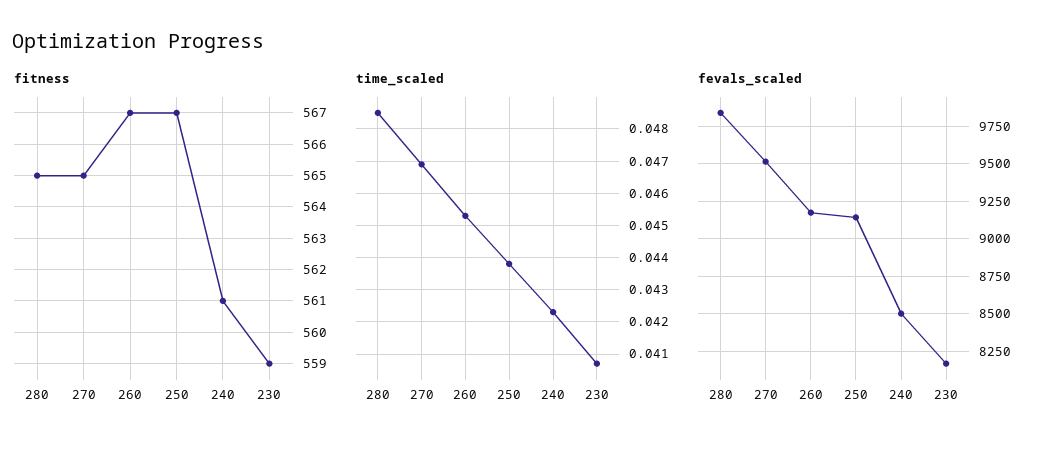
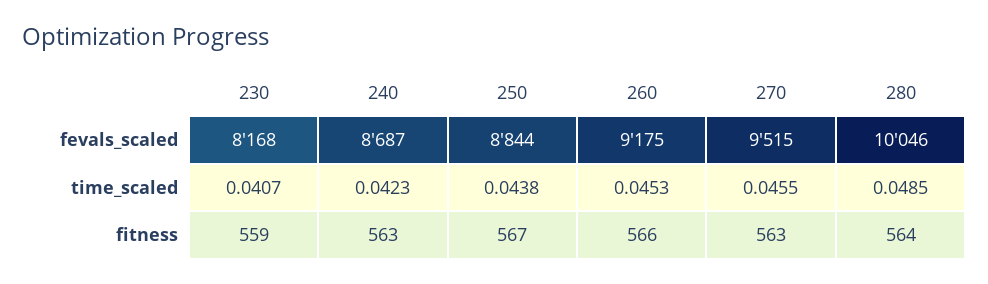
  {
    "fitness": {
-     "280": 565,
+     "280": 564,
-     "270": 565,
+     "270": 563,
-     "260": 567,
+     "260": 566,
      "250": 567,
-     "240": 561,
+     "240": 563,
      "230": 559
    },
    "time_scaled": {
      "280": 0.0485,
-     "270": 0.047,
+     "270": 0.0455,
      "260": 0.0453,
      "250": 0.0438,
      "240": 0.0423,
      "230": 0.0407
    },
    "fevals_scaled": {
-     "280": 9850,
+     "280": 10046,
      "270": 9515,
      "260": 9175,
-     "250": 9150,
+     "250": 8844,
-     "240": 8500,
+     "240": 8687,
      "230": 8168
    }
  }

